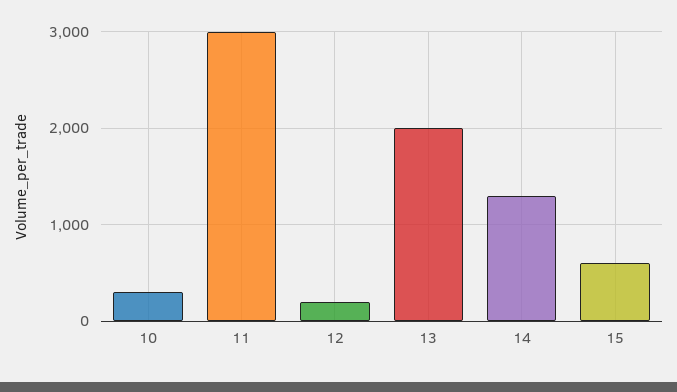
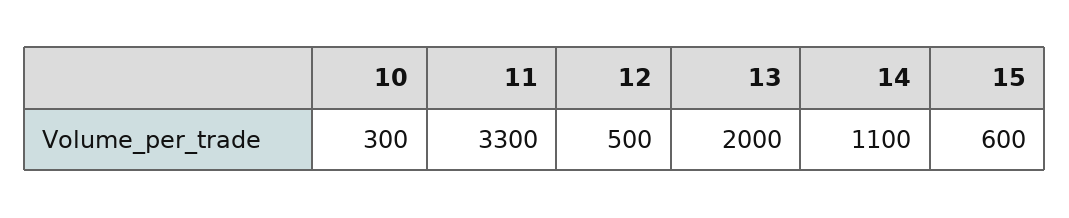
  {
    "10": 300,
-   "11": 3000,
+   "11": 3300,
-   "12": 200,
+   "12": 500,
    "13": 2000,
-   "14": 1300,
+   "14": 1100,
    "15": 600
  }

